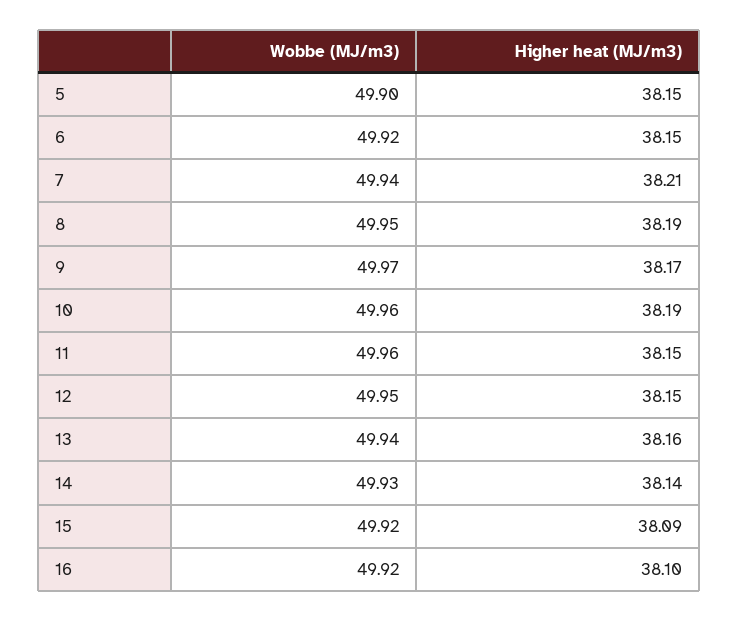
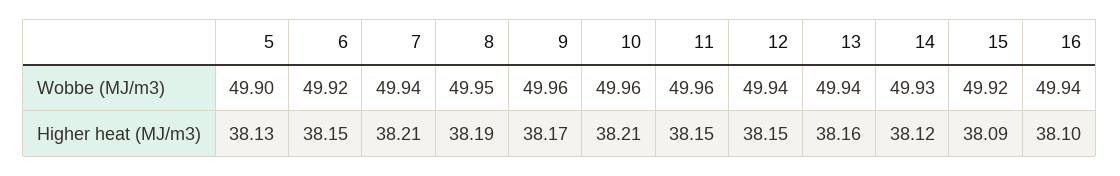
  {
    "Wobbe (MJ/m3)": {
      "5": 49.9,
      "6": 49.92,
      "7": 49.94,
      "8": 49.95,
-     "9": 49.97,
+     "9": 49.96,
      "10": 49.96,
      "11": 49.96,
-     "12": 49.95,
+     "12": 49.94,
      "13": 49.94,
      "14": 49.93,
      "15": 49.92,
-     "16": 49.92
+     "16": 49.94
    },
    "Higher heat (MJ/m3)": {
-     "5": 38.15,
+     "5": 38.13,
      "6": 38.15,
      "7": 38.21,
      "8": 38.19,
      "9": 38.17,
-     "10": 38.19,
+     "10": 38.21,
      "11": 38.15,
      "12": 38.15,
      "13": 38.16,
-     "14": 38.14,
+     "14": 38.12,
      "15": 38.09,
      "16": 38.1
    }
  }

